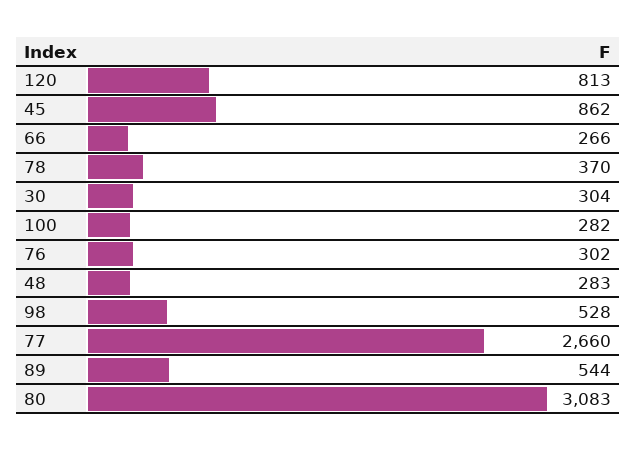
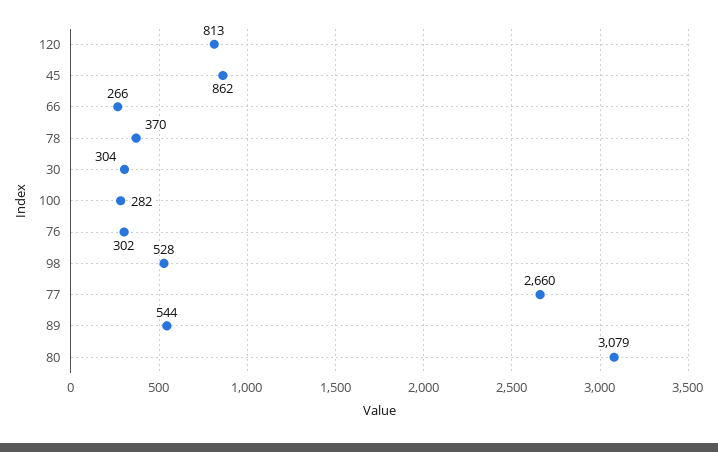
  {
    "120": 813,
    "45": 862,
    "66": 266,
    "78": 370,
    "30": 304,
    "100": 282,
    "76": 302,
-   "48": 283,
    "98": 528,
    "77": 2660,
    "89": 544,
-   "80": 3083
+   "80": 3079
  }

